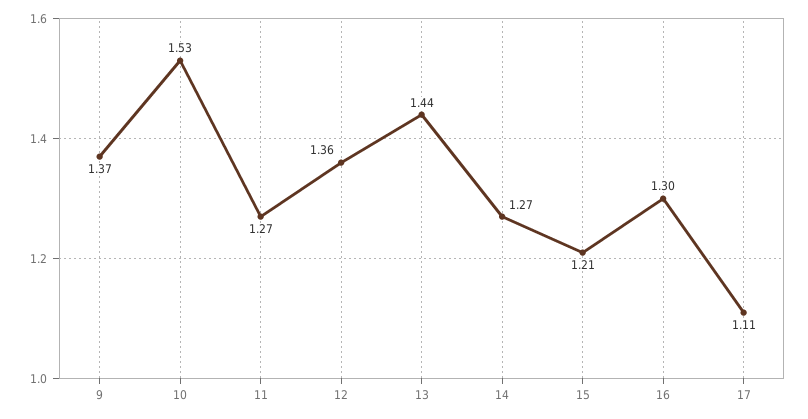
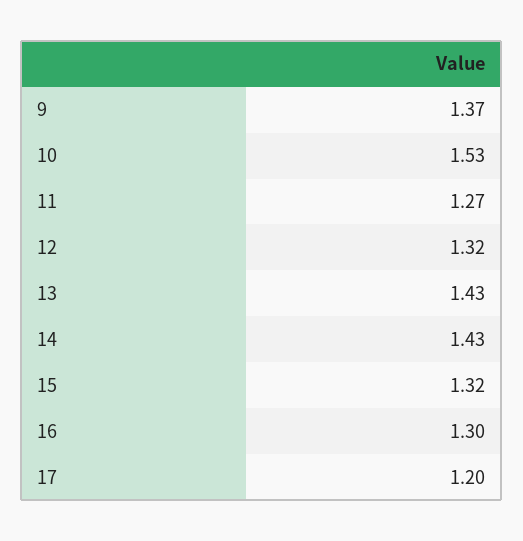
  {
    "9": 1.37,
    "10": 1.53,
    "11": 1.27,
-   "12": 1.36,
+   "12": 1.32,
-   "13": 1.44,
+   "13": 1.43,
-   "14": 1.27,
+   "14": 1.43,
-   "15": 1.21,
+   "15": 1.32,
    "16": 1.3,
-   "17": 1.11
+   "17": 1.2
  }

